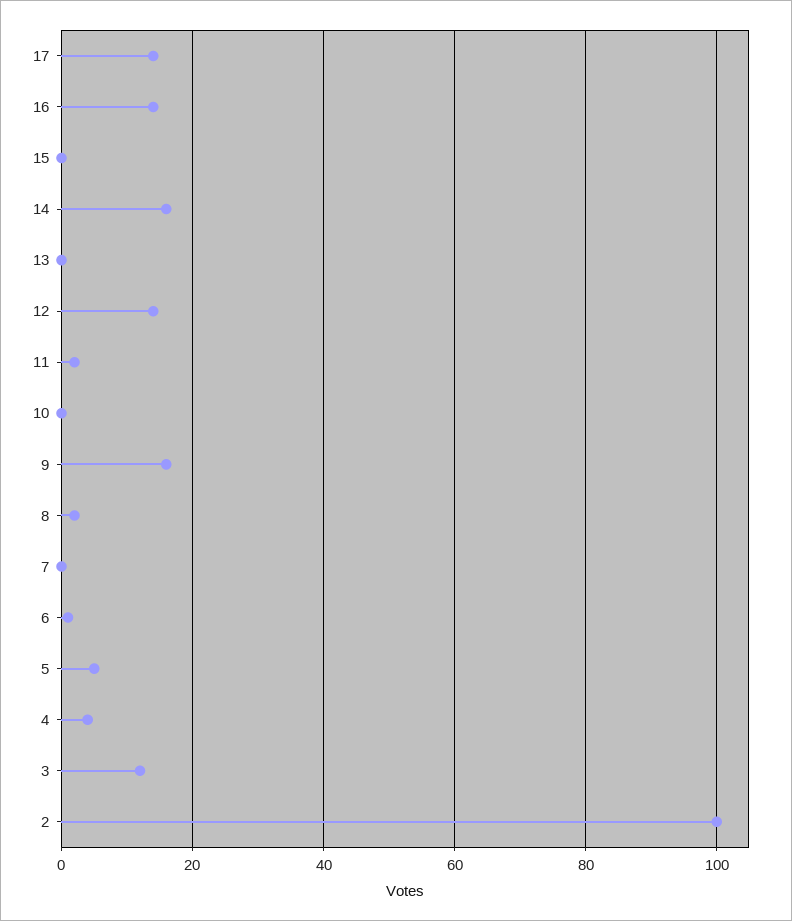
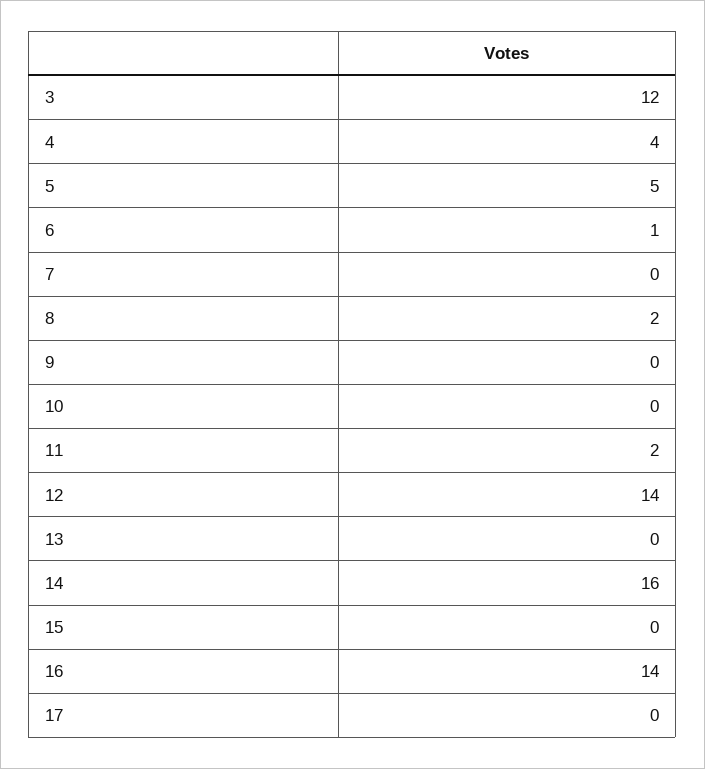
  {
-   "17": 15,
+   "17": 0,
    "16": 14,
    "15": 0,
    "14": 16,
    "13": 0,
    "12": 14,
    "11": 2,
    "10": 0,
-   "9": 15,
+   "9": 0,
    "8": 2,
    "7": 0,
    "6": 1,
    "5": 5,
    "4": 4,
-   "3": 12,
+   "3": 12
-   "2": 100
  }

